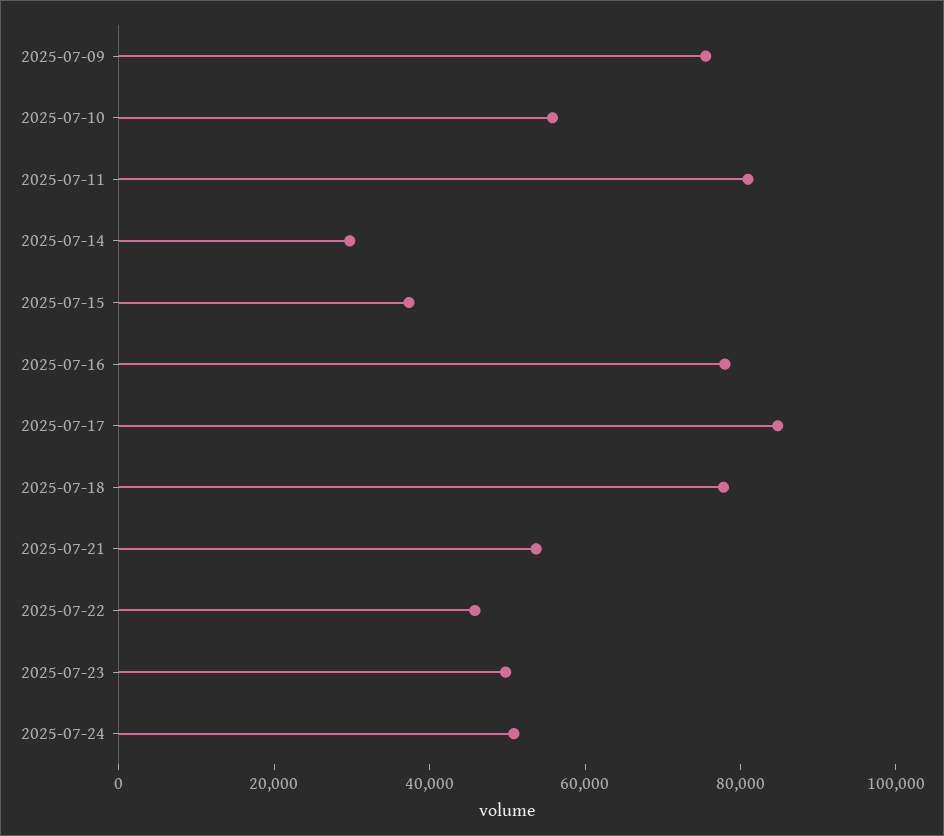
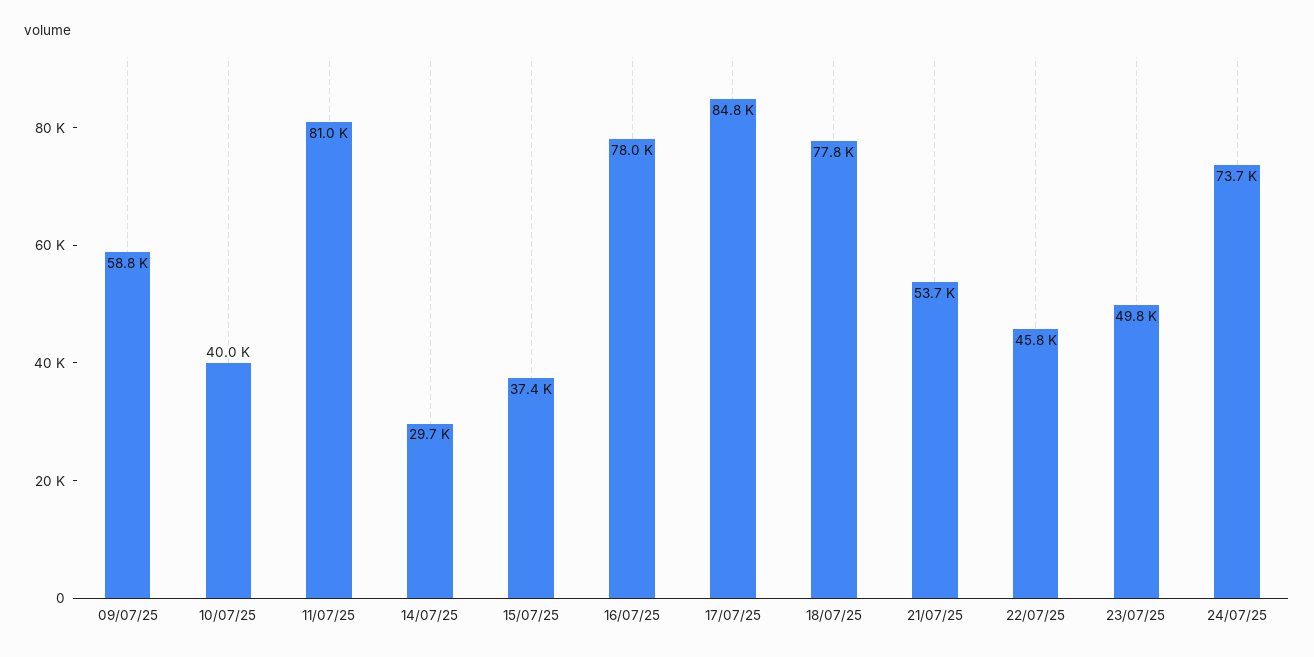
  {
-   "2025-07-09": 75000,
+   "2025-07-09": 58800,
-   "2025-07-10": 55000,
+   "2025-07-10": 40000,
    "2025-07-11": 81000,
    "2025-07-14": 29700,
    "2025-07-15": 37400,
    "2025-07-16": 78000,
    "2025-07-17": 84800,
    "2025-07-18": 77800,
    "2025-07-21": 53700,
    "2025-07-22": 45800,
    "2025-07-23": 49800,
-   "2025-07-24": 50000
+   "2025-07-24": 73700
  }

